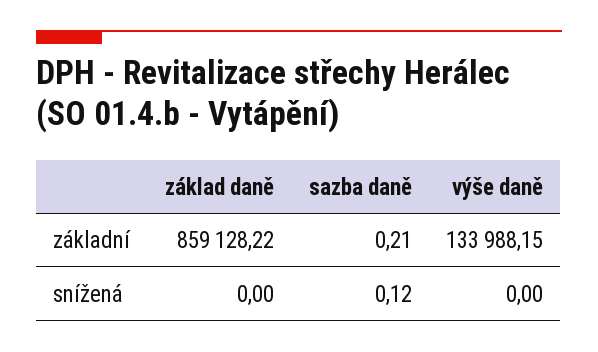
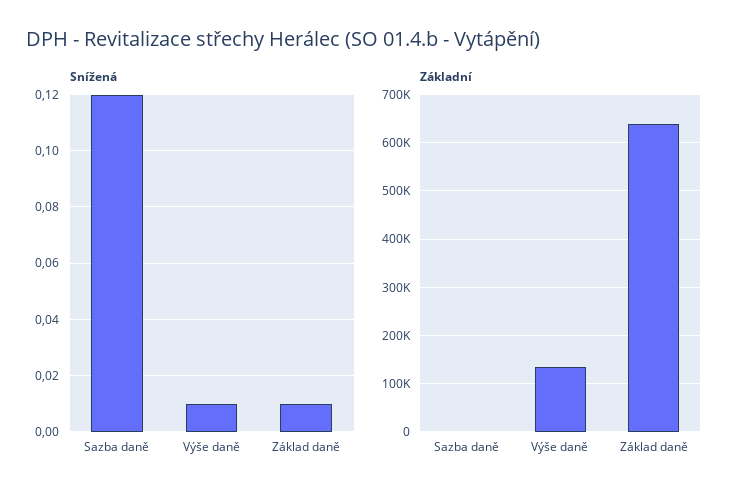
  {
    "základní": {
-     "základ daně": 859128.22,
+     "základ daně": 640000,
      "sazba daně": 0.21,
      "výše daně": 133988.15
    },
    "snížená": {
-     "základ daně": 0,
+     "základ daně": 0.01,
      "sazba daně": 0.12,
-     "výše daně": 0
+     "výše daně": 0.01
    }
  }

